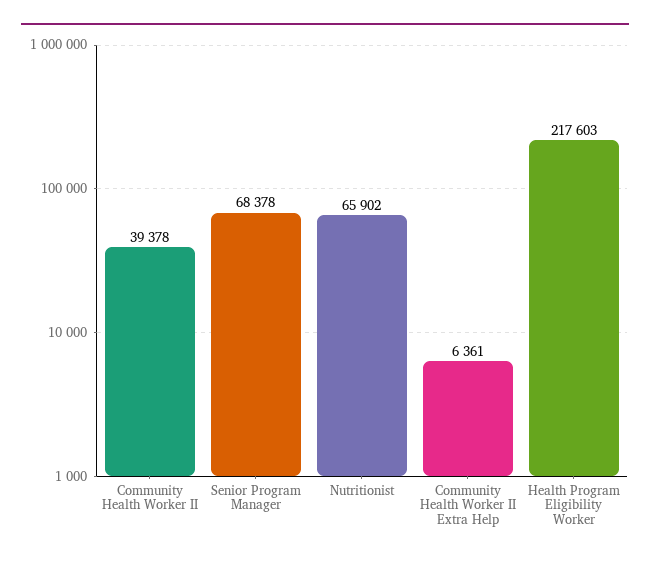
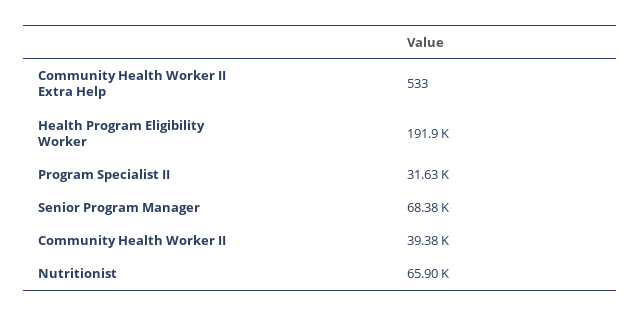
  {
    "Community Health Worker II": 39378,
    "Senior Program Manager": 68378,
    "Nutritionist": 65902,
-   "Community Health Worker II Extra Help": 6361,
+   "Community Health Worker II Extra Help": 533,
-   "Health Program Eligibility Worker": 217603
+   "Health Program Eligibility Worker": 191900,
+   "Program Specialist II": 31630
  }

